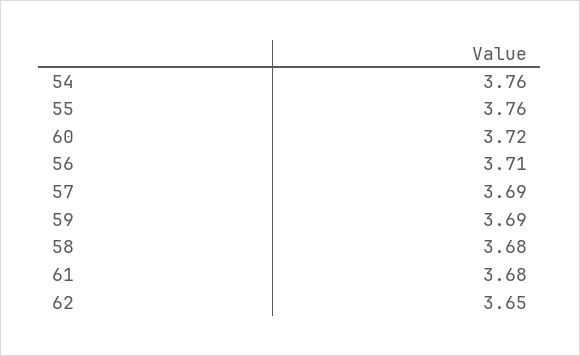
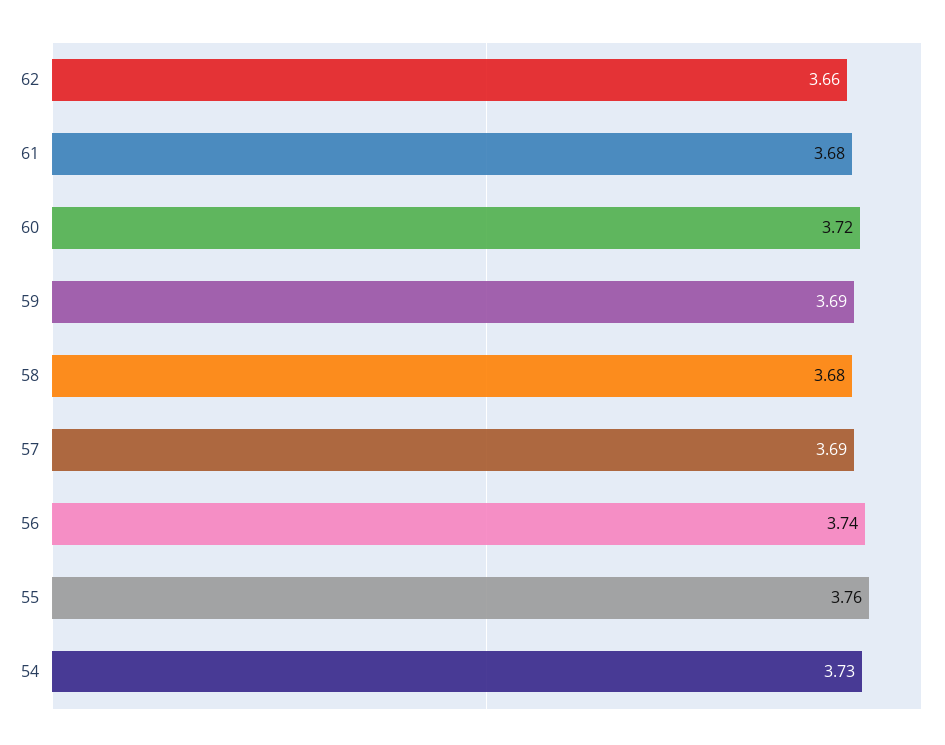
  {
-   "54": 3.76,
+   "54": 3.73,
    "55": 3.76,
    "60": 3.72,
-   "56": 3.71,
+   "56": 3.74,
    "57": 3.69,
    "59": 3.69,
    "58": 3.68,
    "61": 3.68,
-   "62": 3.65
+   "62": 3.66
  }

